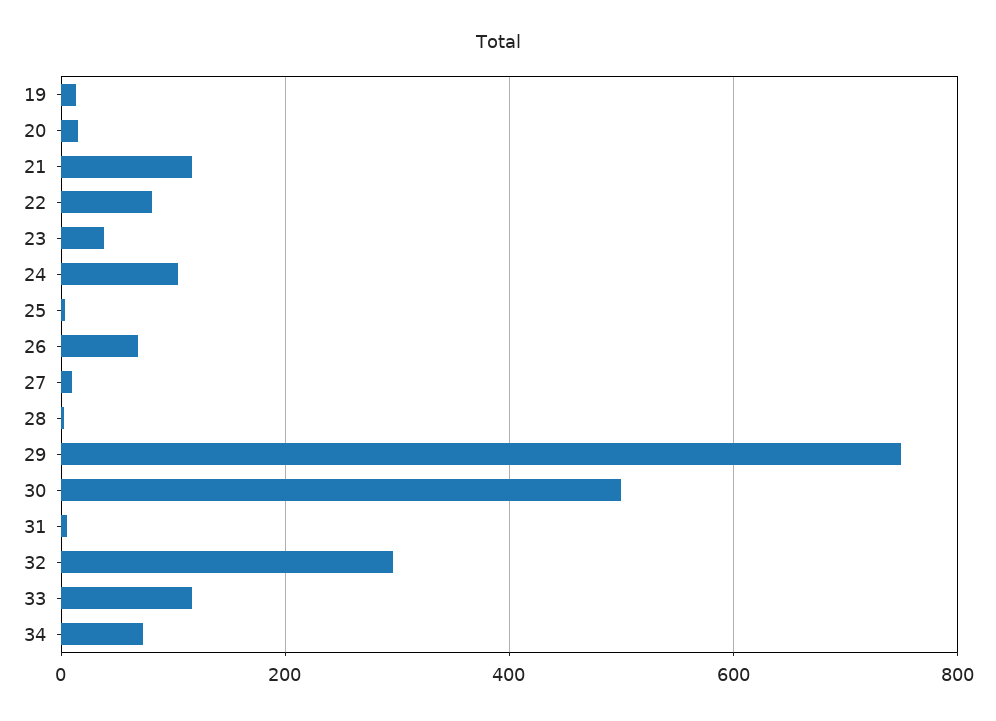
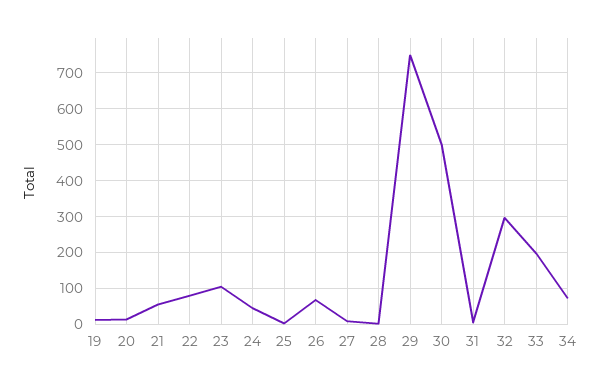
  {
    "19": 20,
    "20": 20,
-   "21": 120,
+   "21": 60,
    "22": 80,
-   "23": 40,
+   "23": 100,
-   "24": 100,
+   "24": 40,
    "25": 0,
    "26": 60,
    "27": 0,
    "28": 0,
    "29": 740,
    "30": 500,
    "31": 0,
    "32": 300,
-   "33": 120,
+   "33": 200,
    "34": 80
  }

